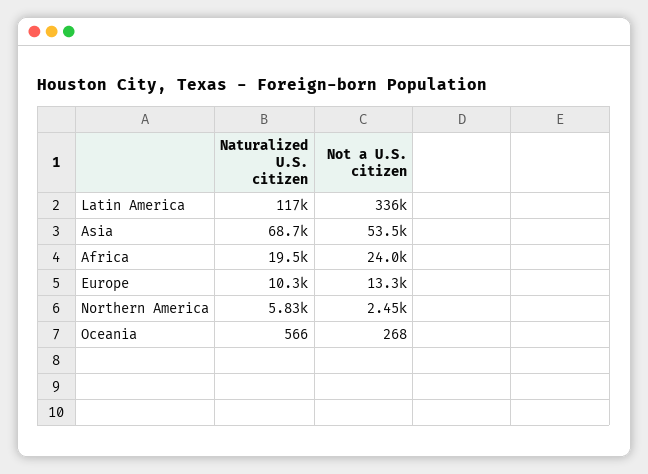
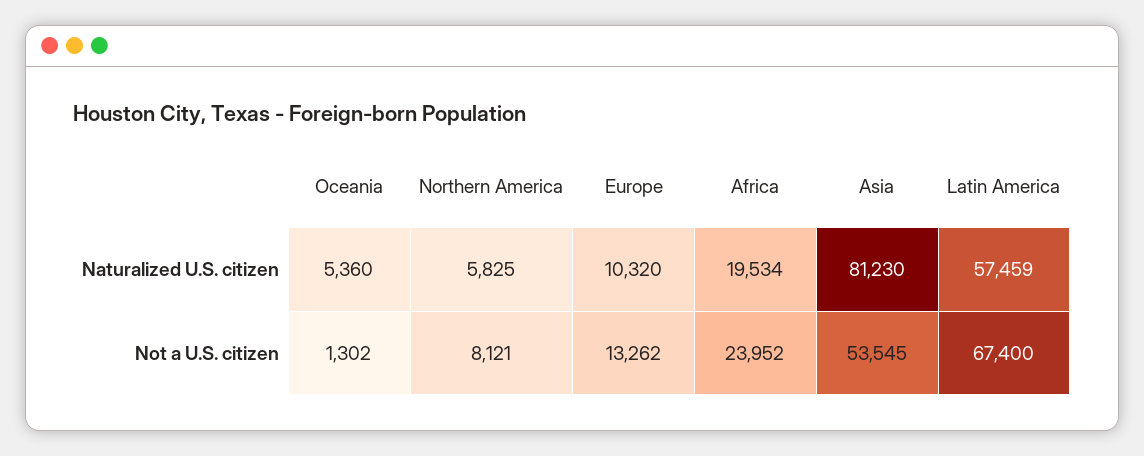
  {
    "Naturalized U.S. citizen": {
-     "Latin America": 117000,
+     "Latin America": 57459,
-     "Asia": 68700,
+     "Asia": 81230,
      "Africa": 19534,
      "Europe": 10320,
      "Northern America": 5825,
-     "Oceania": 566
+     "Oceania": 5360
    },
    "Not a U.S. citizen": {
-     "Latin America": 336000,
+     "Latin America": 67400,
      "Asia": 53545,
      "Africa": 23952,
      "Europe": 13262,
-     "Northern America": 2450,
+     "Northern America": 8121,
-     "Oceania": 268
+     "Oceania": 1302
    }
  }

